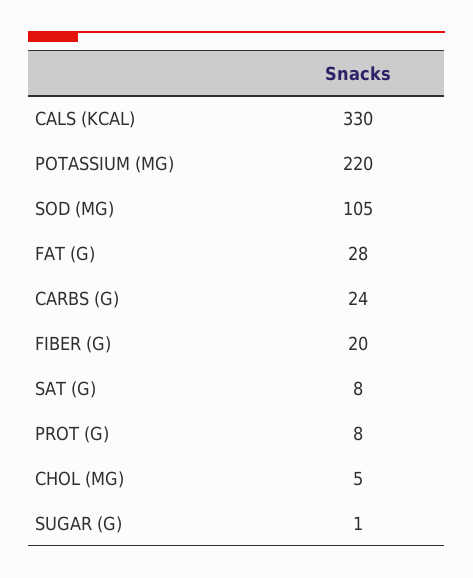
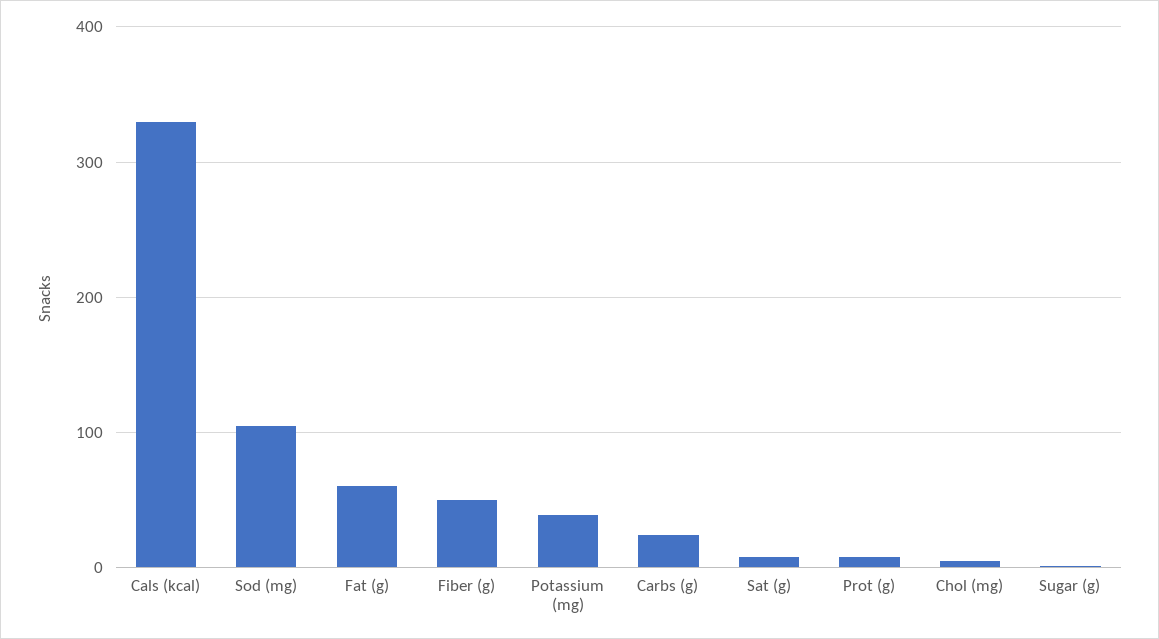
  {
    "CALS (KCAL)": 330,
-   "POTASSIUM (MG)": 220,
+   "POTASSIUM (MG)": 40,
    "SOD (MG)": 105,
-   "FAT (G)": 28,
+   "FAT (G)": 60,
    "CARBS (G)": 24,
-   "FIBER (G)": 20,
+   "FIBER (G)": 50,
    "SAT (G)": 8,
    "PROT (G)": 8,
    "CHOL (MG)": 5,
    "SUGAR (G)": 1
  }

